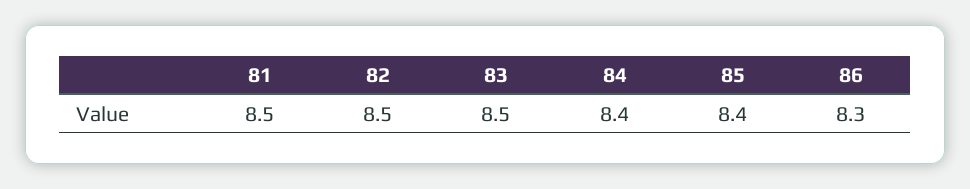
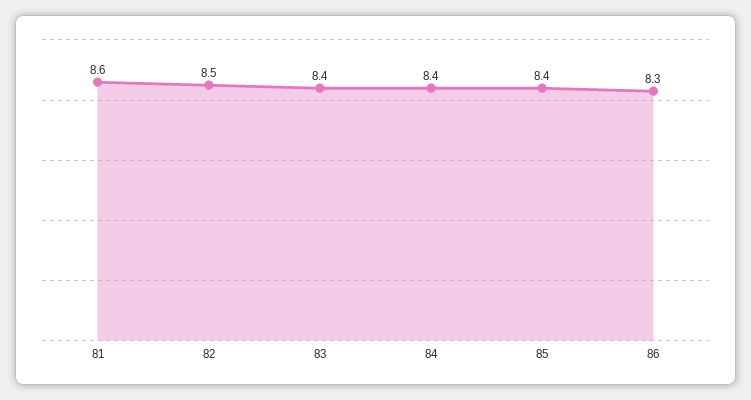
  {
-   "81": 8.5,
+   "81": 8.6,
    "82": 8.5,
-   "83": 8.5,
+   "83": 8.4,
    "84": 8.4,
    "85": 8.4,
    "86": 8.3
  }

